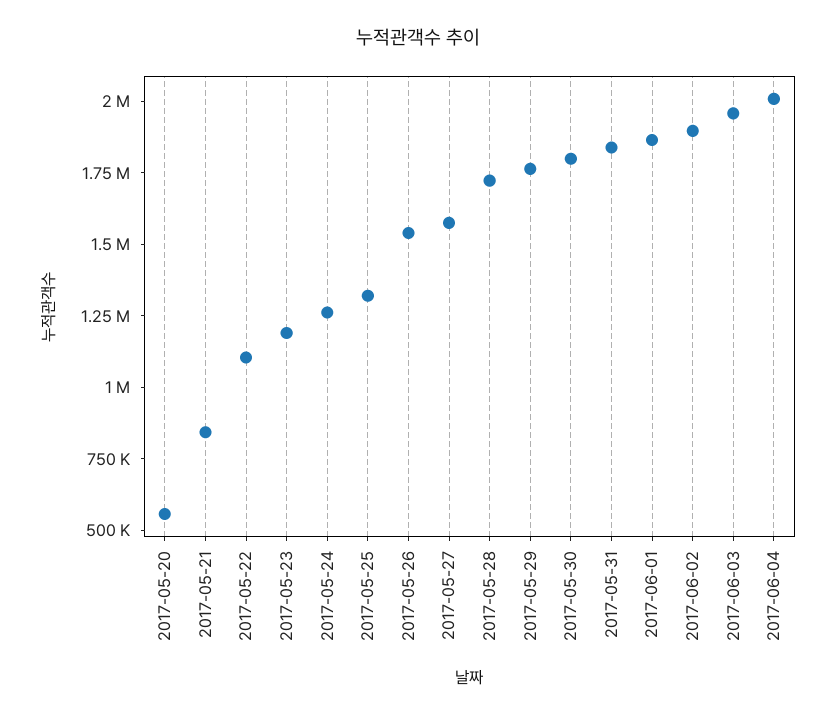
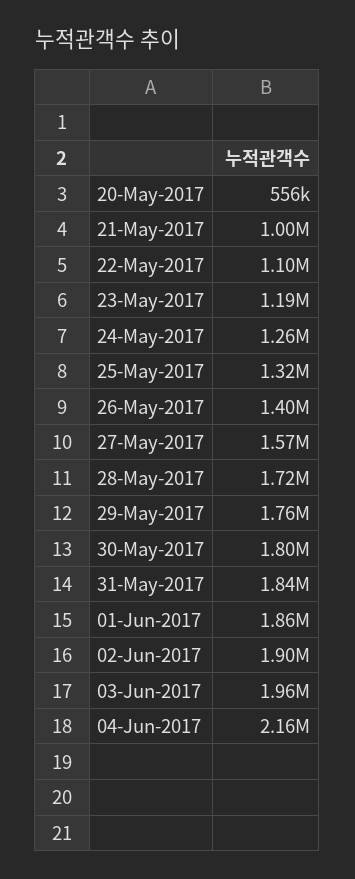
  {
    "2017-05-20": 556000,
-   "2017-05-21": 850000,
+   "2017-05-21": 1000000,
    "2017-05-22": 1100000,
    "2017-05-23": 1190000,
    "2017-05-24": 1260000,
    "2017-05-25": 1320000,
-   "2017-05-26": 1550000,
+   "2017-05-26": 1400000,
    "2017-05-27": 1570000,
    "2017-05-28": 1720000,
    "2017-05-29": 1760000,
    "2017-05-30": 1800000,
    "2017-05-31": 1840000,
    "2017-06-01": 1860000,
    "2017-06-02": 1900000,
    "2017-06-03": 1960000,
-   "2017-06-04": 2000000
+   "2017-06-04": 2160000
  }

